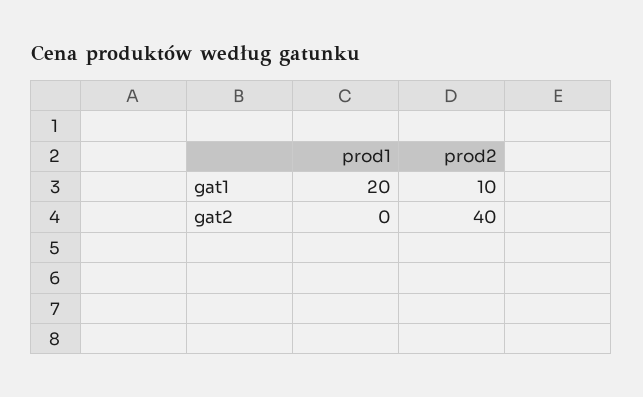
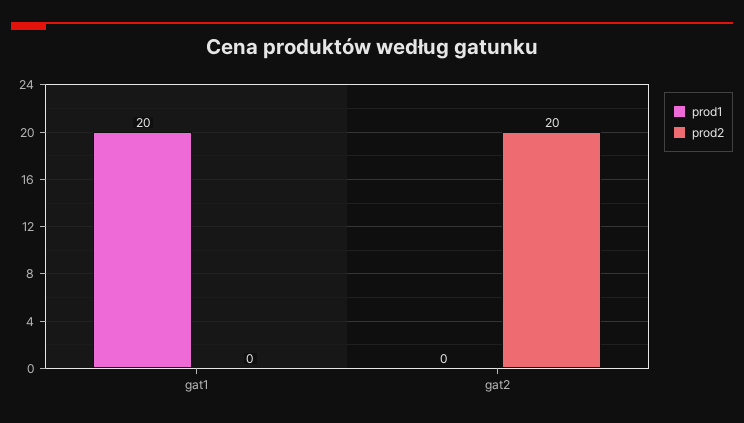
  {
    "prod1": {
      "gat1": 20,
      "gat2": 0
    },
    "prod2": {
-     "gat1": 10,
+     "gat1": 0,
-     "gat2": 40
+     "gat2": 20
    }
  }

